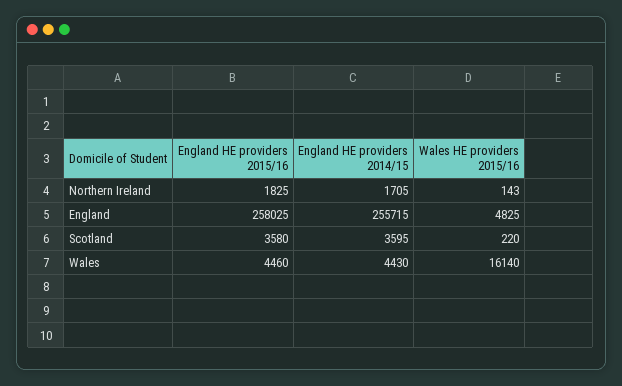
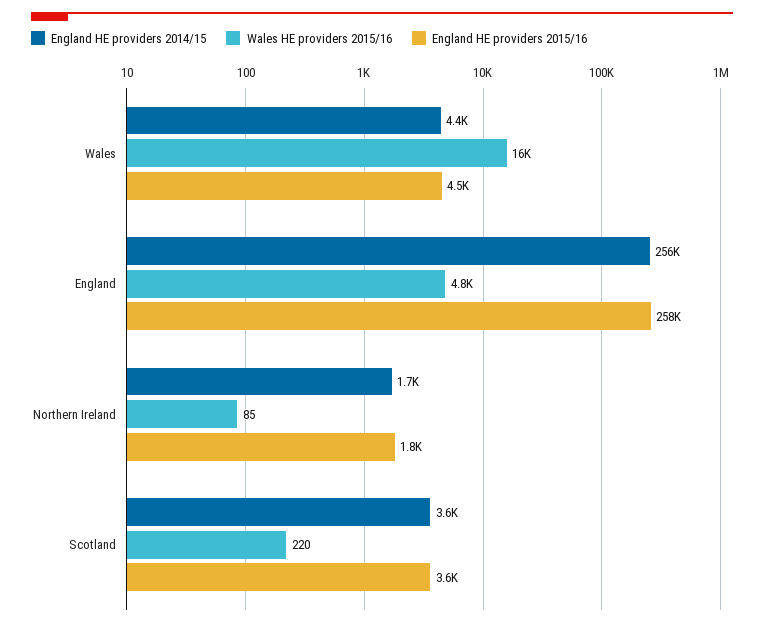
  {
    "England HE providers 2015/16": {
      "Northern Ireland": 1825,
      "England": 258025,
      "Scotland": 3580,
      "Wales": 4460
    },
    "England HE providers 2014/15": {
      "Northern Ireland": 1705,
      "England": 255715,
      "Scotland": 3595,
      "Wales": 4430
    },
    "Wales HE providers 2015/16": {
-     "Northern Ireland": 143,
+     "Northern Ireland": 85,
      "England": 4825,
      "Scotland": 220,
      "Wales": 16140
    }
  }

